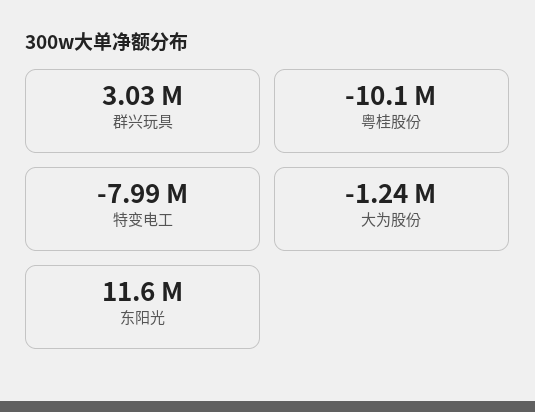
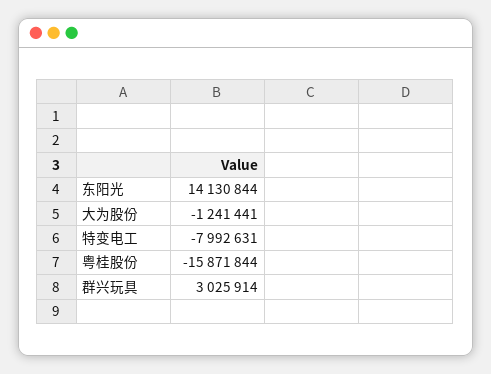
  {
    "群兴玩具": 3025914,
-   "粤桂股份": -10100000,
+   "粤桂股份": -15871844,
    "特变电工": -7992631,
    "大为股份": -1241441,
-   "东阳光": 11600000
+   "东阳光": 14130844
  }

